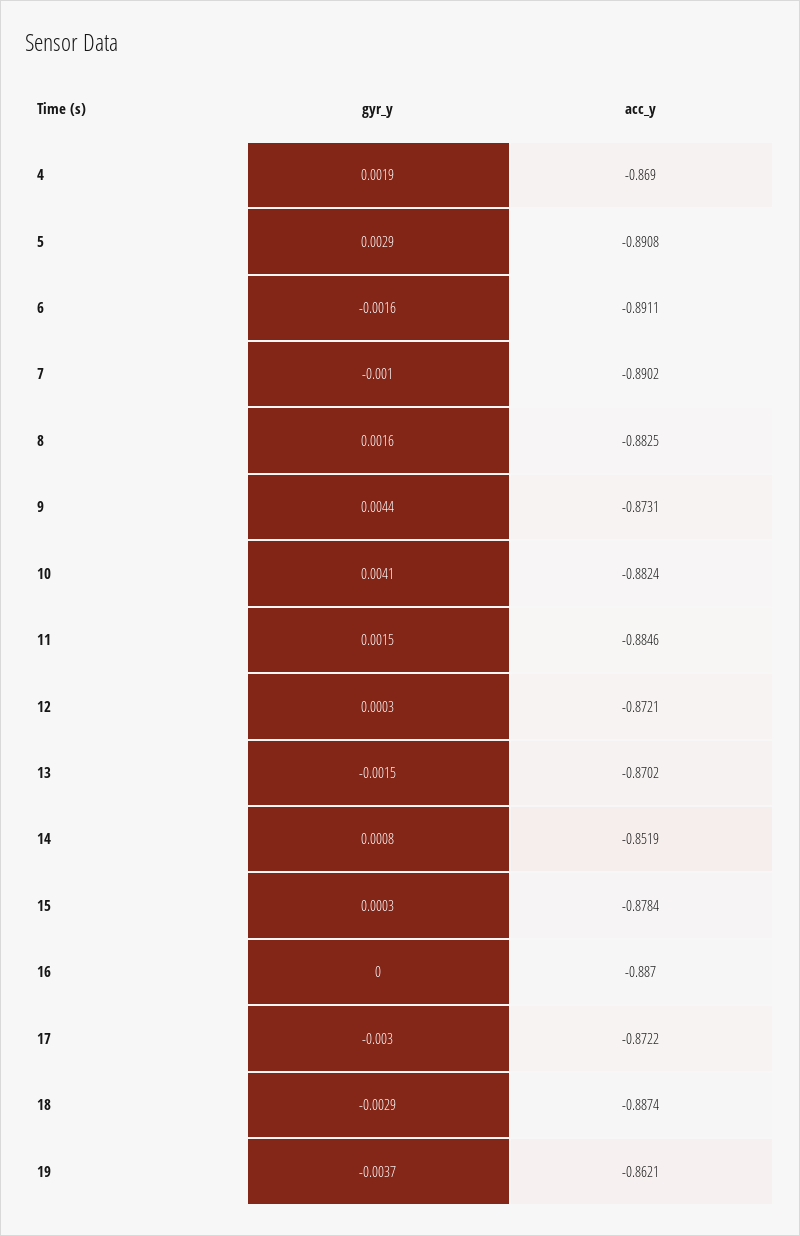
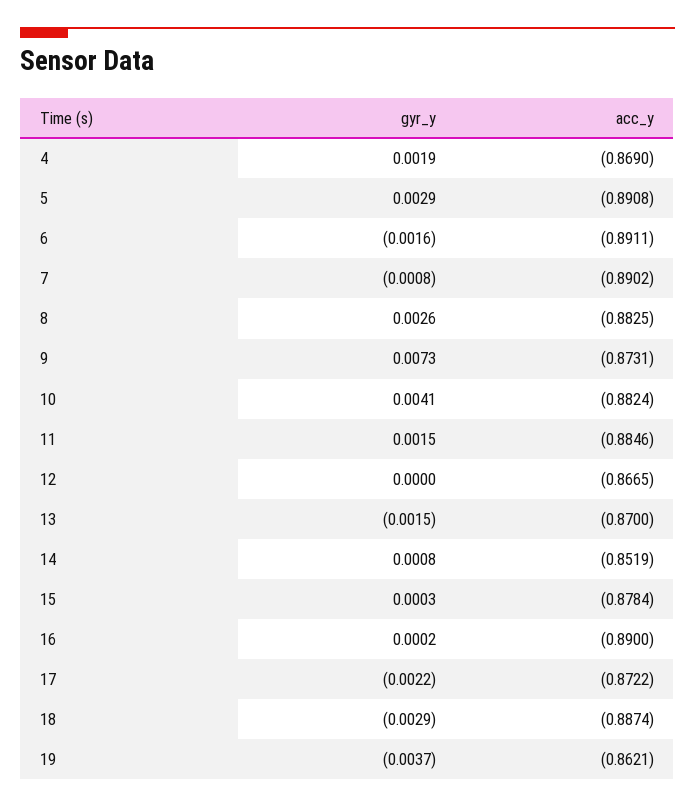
  {
    "gyr_y": {
      "4": 0.0019,
      "5": 0.0029,
      "6": -0.0016,
-     "7": -0.001,
+     "7": -0.0008,
-     "8": 0.0016,
+     "8": 0.0026,
-     "9": 0.0044,
+     "9": 0.0073,
      "10": 0.0041,
      "11": 0.0015,
-     "12": 0.0003,
+     "12": 0,
      "13": -0.0015,
      "14": 0.0008,
      "15": 0.0003,
-     "16": 0,
+     "16": 0.0002,
-     "17": -0.003,
+     "17": -0.0022,
      "18": -0.0029,
      "19": -0.0037
    },
    "acc_y": {
      "4": -0.869,
      "5": -0.8908,
      "6": -0.8911,
      "7": -0.8902,
      "8": -0.8825,
      "9": -0.8731,
      "10": -0.8824,
      "11": -0.8846,
-     "12": -0.8721,
+     "12": -0.8665,
-     "13": -0.8702,
+     "13": -0.87,
      "14": -0.8519,
      "15": -0.8784,
-     "16": -0.887,
+     "16": -0.89,
      "17": -0.8722,
      "18": -0.8874,
      "19": -0.8621
    }
  }

